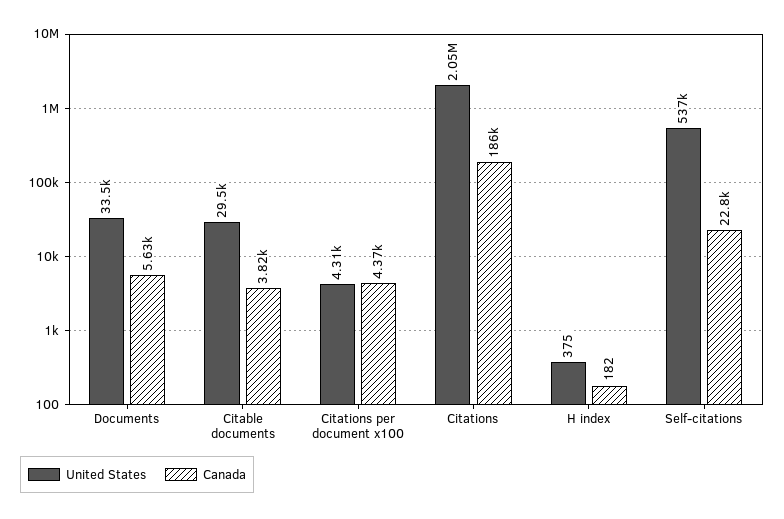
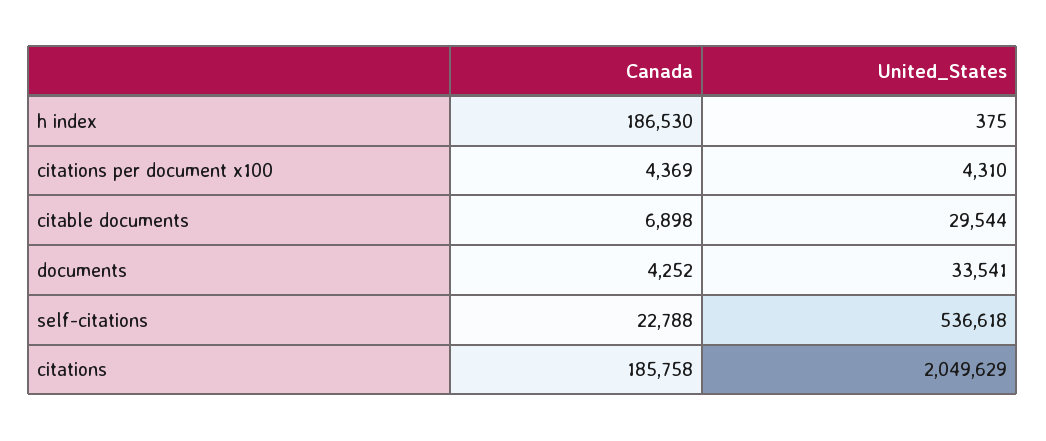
  {
    "United States": {
      "Documents": 33541,
      "Citable documents": 29544,
      "Citations per document x100": 4310,
      "Citations": 2049629,
      "H index": 375,
      "Self-citations": 536618
    },
    "Canada": {
-     "Documents": 5630,
+     "Documents": 4252,
-     "Citable documents": 3820,
+     "Citable documents": 6898,
      "Citations per document x100": 4369,
      "Citations": 185758,
-     "H index": 182,
+     "H index": 186530,
      "Self-citations": 22788
    }
  }

